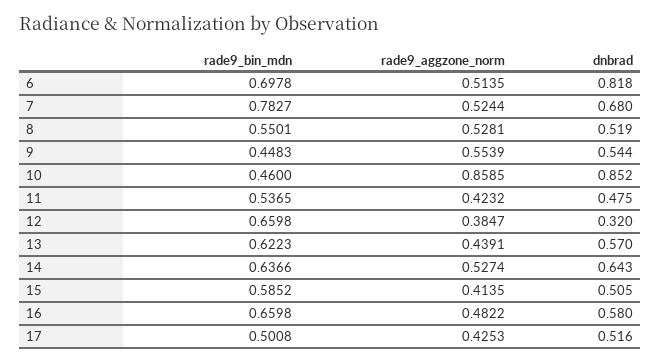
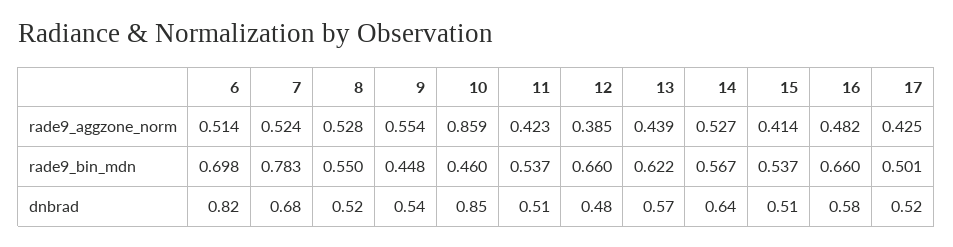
  {
    "rade9_bin_mdn": {
      "6": 0.6978,
      "7": 0.7827,
      "8": 0.5501,
      "9": 0.4483,
      "10": 0.46,
      "11": 0.5365,
      "12": 0.6598,
      "13": 0.6223,
-     "14": 0.6366,
+     "14": 0.567,
-     "15": 0.5852,
+     "15": 0.537,
      "16": 0.6598,
      "17": 0.5008
    },
    "rade9_aggzone_norm": {
      "6": 0.5135,
      "7": 0.5244,
      "8": 0.5281,
      "9": 0.5539,
      "10": 0.8585,
      "11": 0.4232,
      "12": 0.3847,
      "13": 0.4391,
      "14": 0.5274,
      "15": 0.4135,
      "16": 0.4822,
      "17": 0.4253
    },
    "dnbrad": {
      "6": 0.818,
      "7": 0.68,
      "8": 0.519,
      "9": 0.544,
      "10": 0.852,
-     "11": 0.475,
+     "11": 0.51,
-     "12": 0.32,
+     "12": 0.48,
      "13": 0.57,
      "14": 0.643,
      "15": 0.505,
      "16": 0.58,
      "17": 0.516
    }
  }

